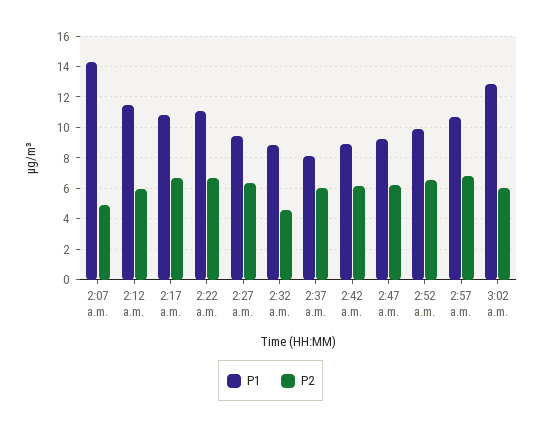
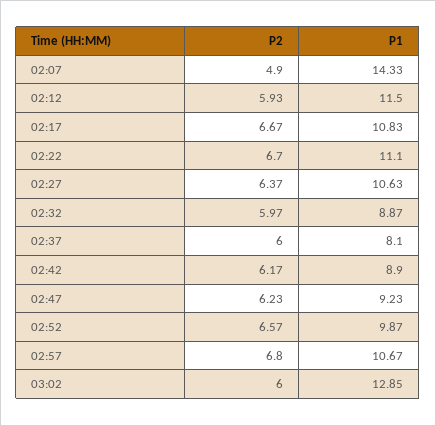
  {
    "P1": {
      "2:07 a.m.": 14.33,
      "2:12 a.m.": 11.5,
      "2:17 a.m.": 10.83,
      "2:22 a.m.": 11.1,
-     "2:27 a.m.": 9.5,
+     "2:27 a.m.": 10.63,
      "2:32 a.m.": 8.87,
      "2:37 a.m.": 8.1,
      "2:42 a.m.": 8.9,
      "2:47 a.m.": 9.23,
      "2:52 a.m.": 9.87,
      "2:57 a.m.": 10.67,
      "3:02 a.m.": 12.85
    },
    "P2": {
      "2:07 a.m.": 4.9,
      "2:12 a.m.": 5.93,
      "2:17 a.m.": 6.67,
      "2:22 a.m.": 6.7,
      "2:27 a.m.": 6.37,
-     "2:32 a.m.": 4.5,
+     "2:32 a.m.": 5.97,
      "2:37 a.m.": 6,
      "2:42 a.m.": 6.17,
      "2:47 a.m.": 6.23,
      "2:52 a.m.": 6.57,
      "2:57 a.m.": 6.8,
      "3:02 a.m.": 6
    }
  }

